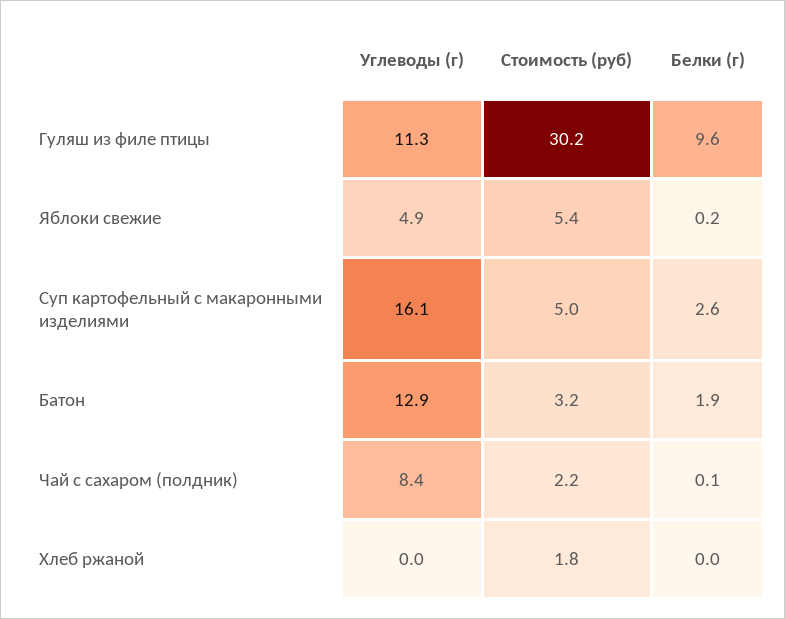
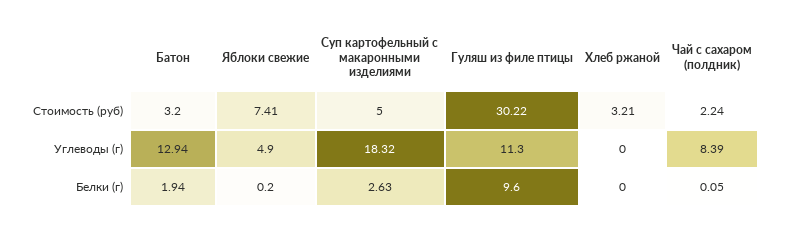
  {
    "Углеводы (г)": {
      "Гуляш из филе птицы": 11.3,
      "Яблоки свежие": 4.9,
-     "Суп картофельный с макаронными изделиями": 16.1,
+     "Суп картофельный с макаронными изделиями": 18.32,
      "Батон": 12.94,
      "Чай с сахаром (полдник)": 8.39,
      "Хлеб ржаной": 0
    },
    "Стоимость (руб)": {
      "Гуляш из филе птицы": 30.22,
-     "Яблоки свежие": 5.4,
+     "Яблоки свежие": 7.41,
      "Суп картофельный с макаронными изделиями": 5,
      "Батон": 3.2,
      "Чай с сахаром (полдник)": 2.24,
-     "Хлеб ржаной": 1.8
+     "Хлеб ржаной": 3.21
    },
    "Белки (г)": {
      "Гуляш из филе птицы": 9.6,
      "Яблоки свежие": 0.2,
      "Суп картофельный с макаронными изделиями": 2.63,
      "Батон": 1.94,
      "Чай с сахаром (полдник)": 0.05,
      "Хлеб ржаной": 0
    }
  }

